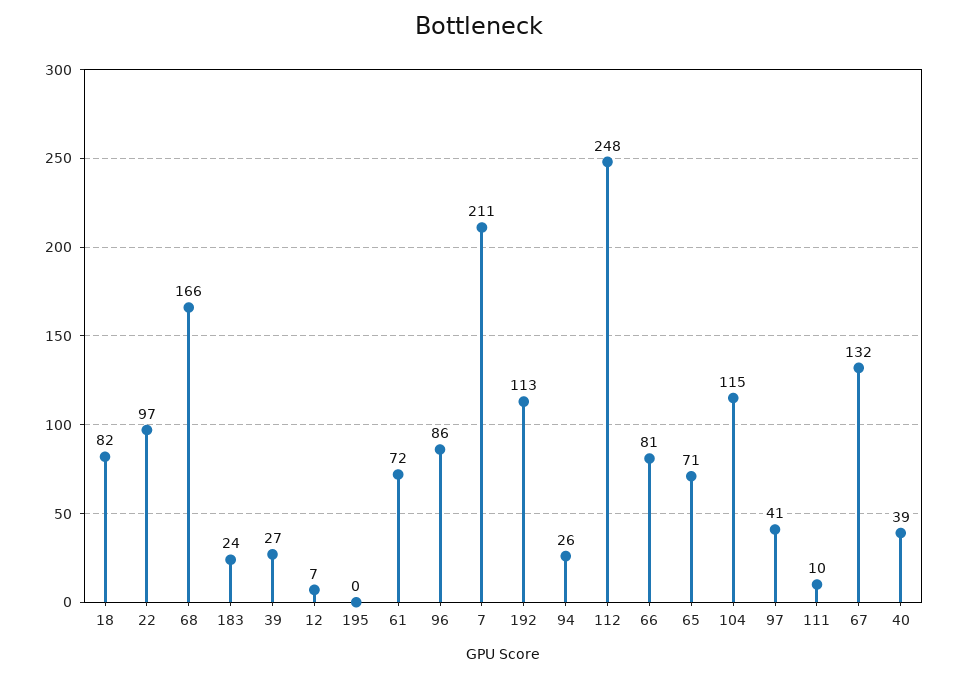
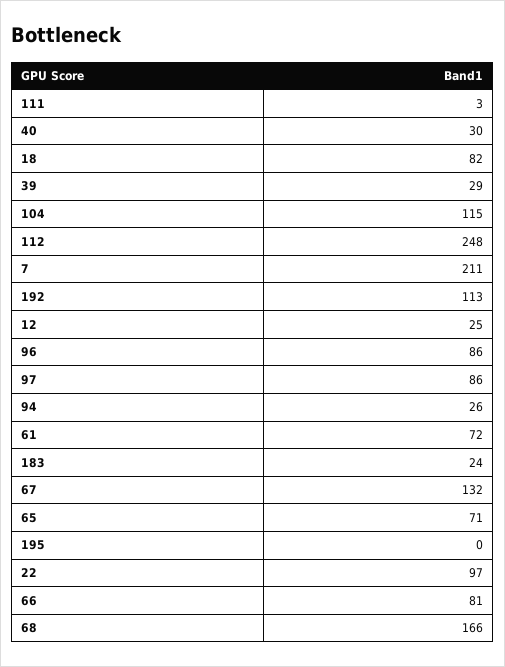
  {
    "18": 82,
    "22": 97,
    "68": 166,
    "183": 24,
-   "39": 27,
+   "39": 29,
-   "12": 7,
+   "12": 25,
    "195": 0,
    "61": 72,
    "96": 86,
    "7": 211,
    "192": 113,
    "94": 26,
    "112": 248,
    "66": 81,
    "65": 71,
    "104": 115,
-   "97": 41,
+   "97": 86,
-   "111": 10,
+   "111": 3,
    "67": 132,
-   "40": 39
+   "40": 30
  }

